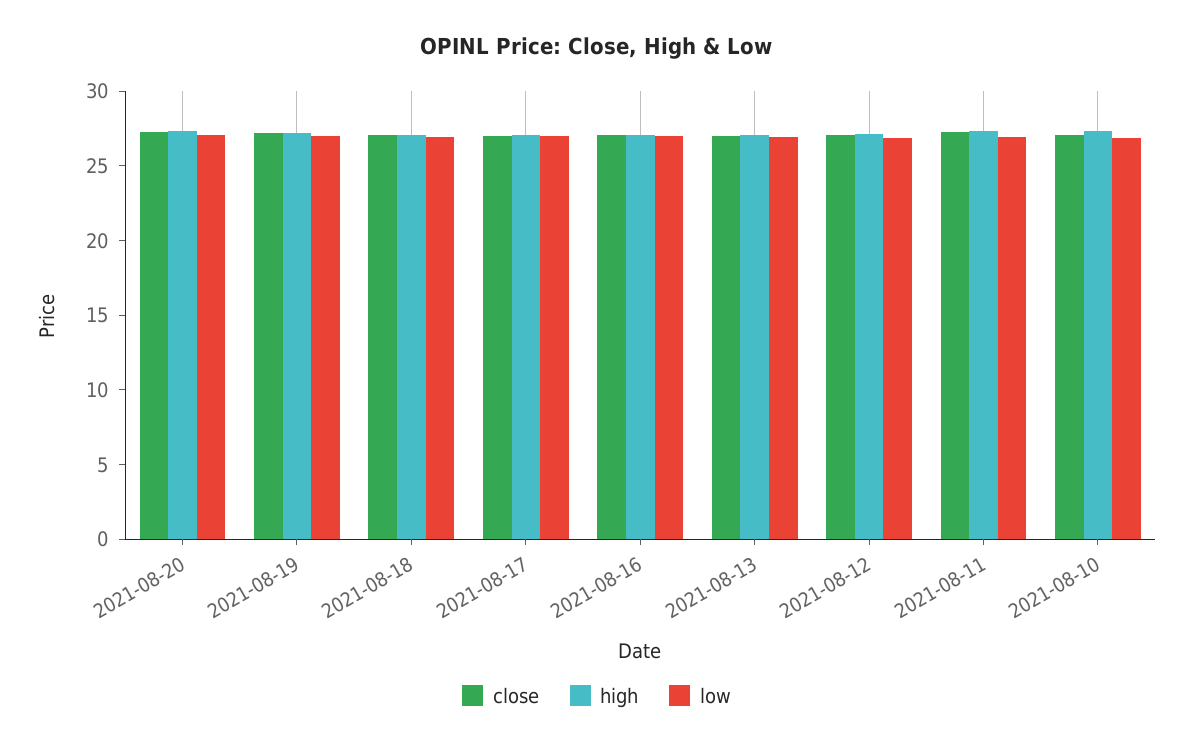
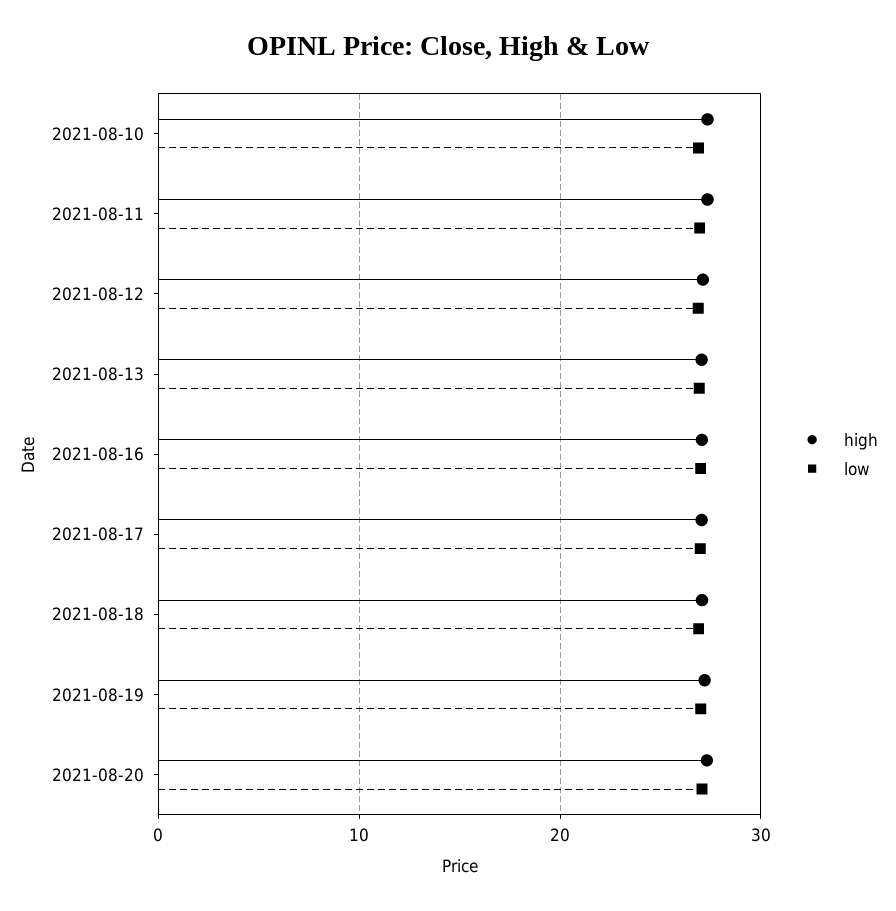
  {
-   "close": {
-     "2021-08-20": 27,
-     "2021-08-19": 27,
-     "2021-08-18": 27,
-     "2021-08-17": 27,
-     "2021-08-16": 27,
-     "2021-08-13": 27,
-     "2021-08-12": 27,
-     "2021-08-11": 27,
-     "2021-08-10": 27
-   },
    "high": {
      "2021-08-20": 27,
      "2021-08-19": 27,
      "2021-08-18": 27,
      "2021-08-17": 27,
      "2021-08-16": 27,
      "2021-08-13": 27,
      "2021-08-12": 27,
      "2021-08-11": 27,
      "2021-08-10": 27
    },
    "low": {
      "2021-08-20": 27,
      "2021-08-19": 27,
      "2021-08-18": 27,
      "2021-08-17": 27,
      "2021-08-16": 27,
      "2021-08-13": 27,
      "2021-08-12": 27,
      "2021-08-11": 27,
      "2021-08-10": 27
    }
  }

